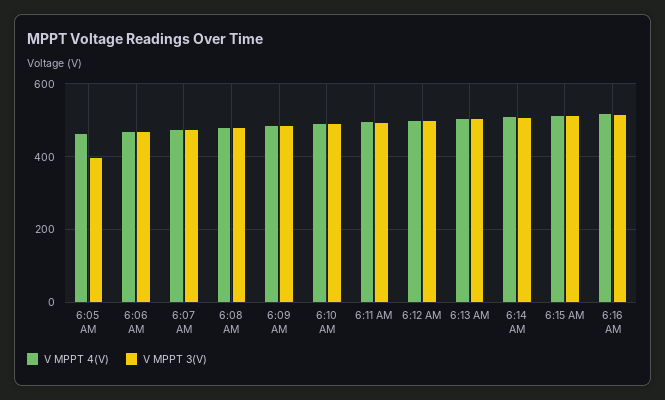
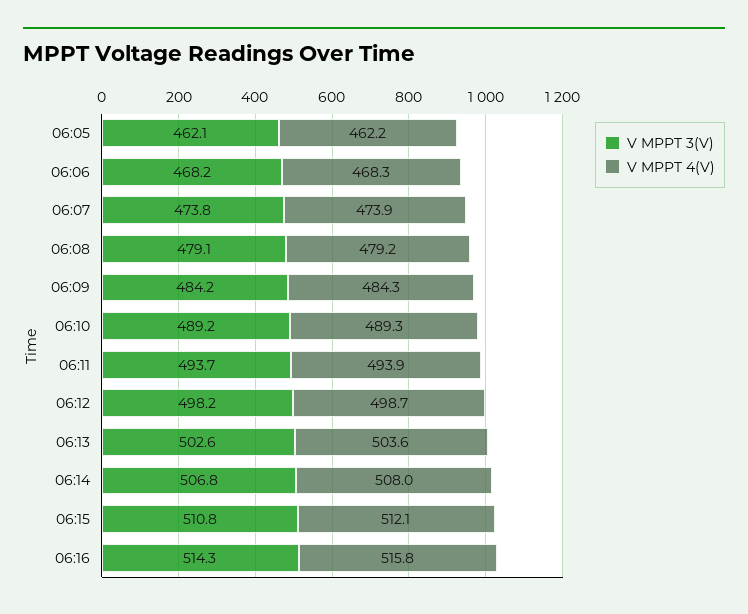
  {
    "V MPPT 4(V)": {
      "6:05 AM": 462.2,
      "6:06 AM": 468.3,
      "6:07 AM": 473.9,
      "6:08 AM": 479.2,
      "6:09 AM": 484.3,
      "6:10 AM": 489.3,
      "6:11 AM": 493.9,
      "6:12 AM": 498.7,
      "6:13 AM": 503.6,
      "6:14 AM": 508,
      "6:15 AM": 512.1,
      "6:16 AM": 515.8
    },
    "V MPPT 3(V)": {
-     "6:05 AM": 400,
+     "6:05 AM": 462.1,
      "6:06 AM": 468.2,
      "6:07 AM": 473.8,
      "6:08 AM": 479.1,
      "6:09 AM": 484.2,
      "6:10 AM": 489.2,
      "6:11 AM": 493.7,
      "6:12 AM": 498.2,
      "6:13 AM": 502.6,
      "6:14 AM": 506.8,
      "6:15 AM": 510.8,
      "6:16 AM": 514.3
    }
  }

